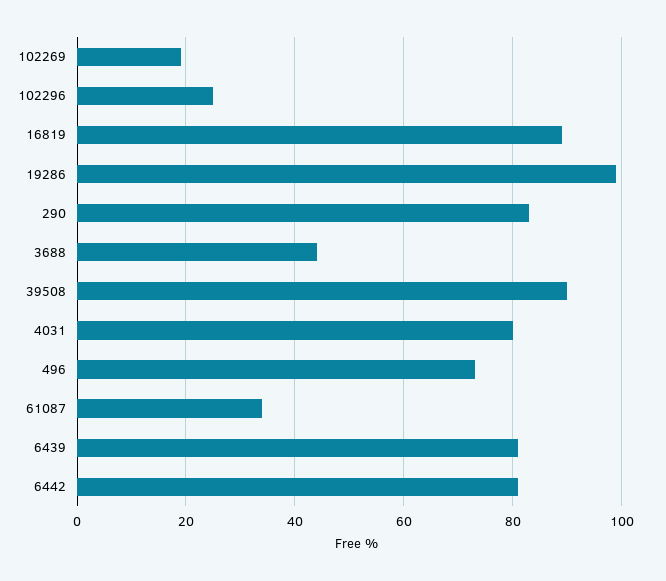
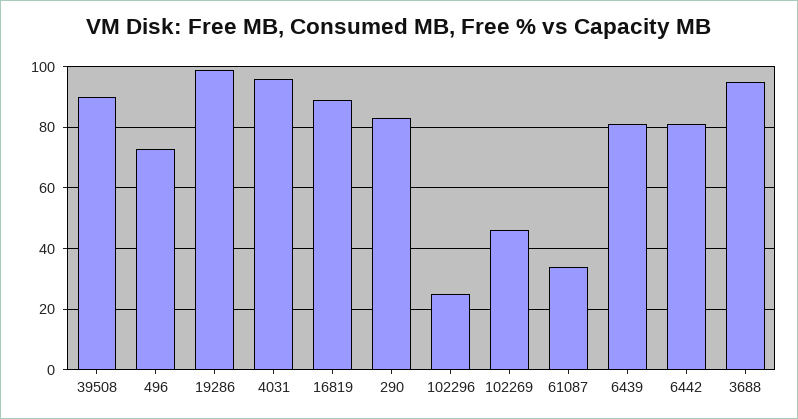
  {
-   "102269": 20,
+   "102269": 45,
    "102296": 25,
    "16819": 90,
    "19286": 100,
    "290": 85,
-   "3688": 45,
+   "3688": 95,
    "39508": 90,
-   "4031": 80,
+   "4031": 95,
    "496": 75,
    "61087": 35,
    "6439": 80,
    "6442": 80
  }

